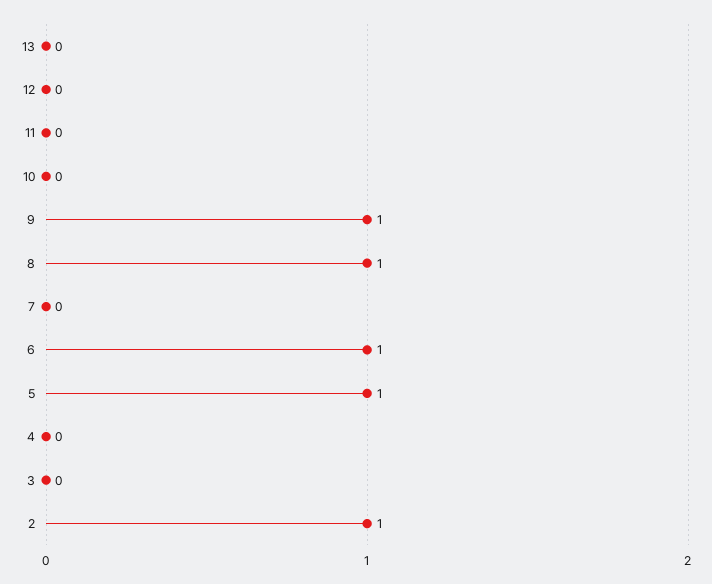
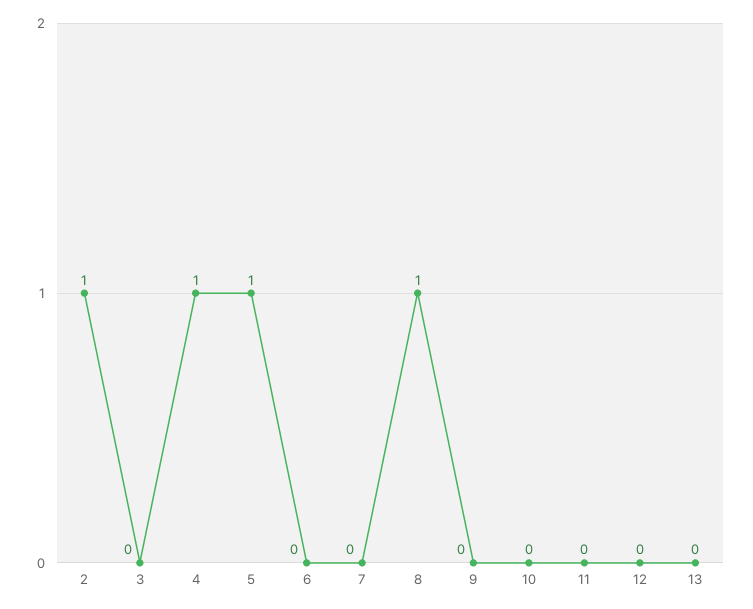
  {
    "13": 0,
    "12": 0,
    "11": 0,
    "10": 0,
-   "9": 1,
+   "9": 0,
    "8": 1,
    "7": 0,
-   "6": 1,
+   "6": 0,
    "5": 1,
-   "4": 0,
+   "4": 1,
    "3": 0,
    "2": 1
  }

